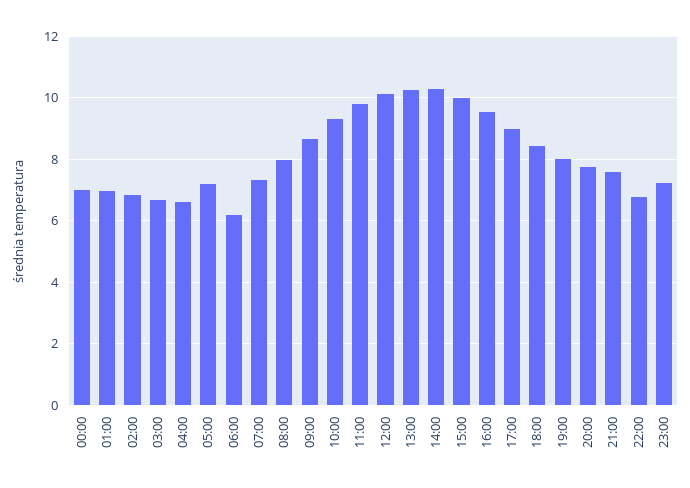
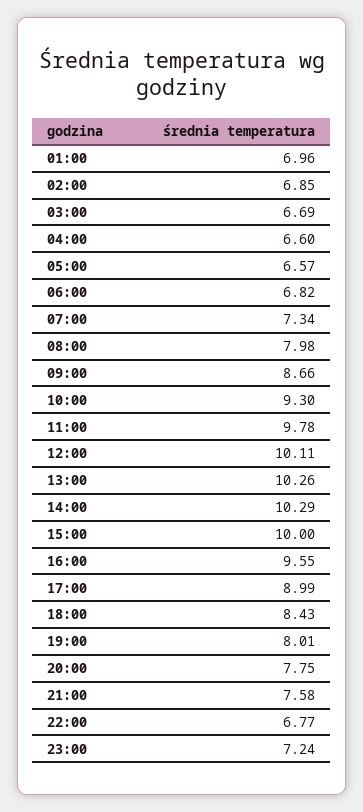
  {
-   "00:00": 7,
    "01:00": 6.96,
    "02:00": 6.85,
    "03:00": 6.69,
    "04:00": 6.6,
-   "05:00": 7.2,
+   "05:00": 6.57,
-   "06:00": 6.2,
+   "06:00": 6.82,
    "07:00": 7.34,
    "08:00": 7.98,
    "09:00": 8.66,
    "10:00": 9.3,
    "11:00": 9.78,
    "12:00": 10.11,
    "13:00": 10.26,
    "14:00": 10.29,
    "15:00": 10,
    "16:00": 9.55,
    "17:00": 8.99,
    "18:00": 8.43,
    "19:00": 8.01,
    "20:00": 7.75,
    "21:00": 7.58,
    "22:00": 6.77,
    "23:00": 7.24
  }

